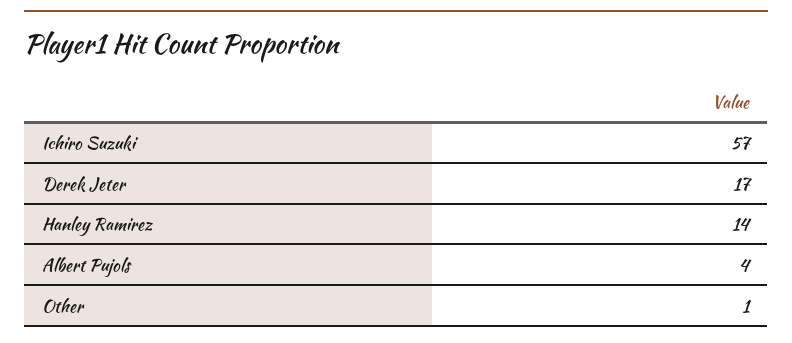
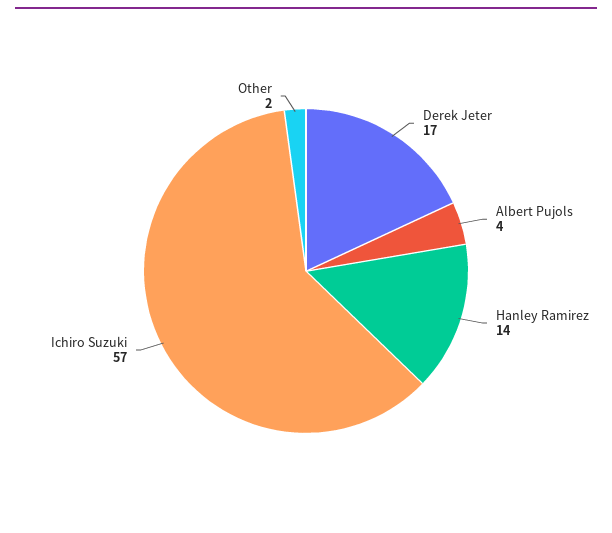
  {
    "Ichiro Suzuki": 57,
    "Derek Jeter": 17,
    "Hanley Ramirez": 14,
    "Albert Pujols": 4,
-   "Other": 1
+   "Other": 2
  }

